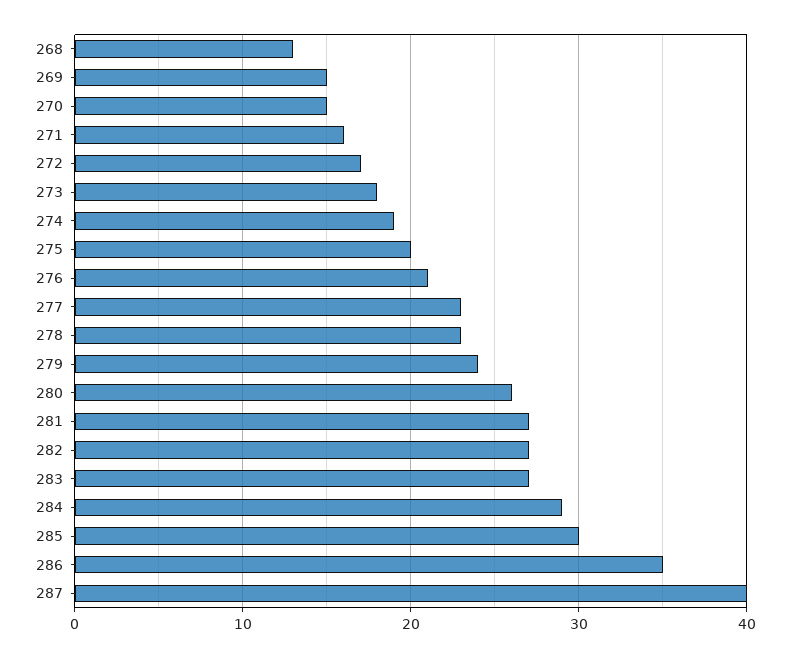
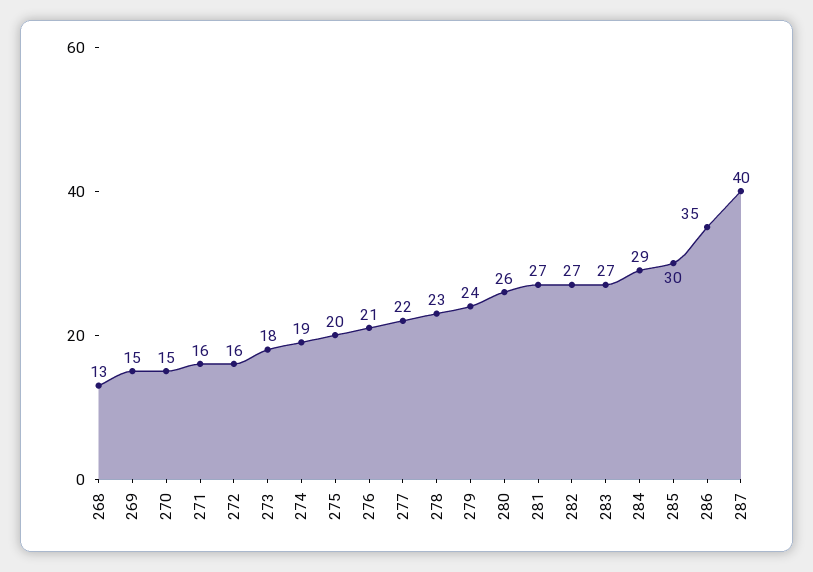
  {
    "268": 13,
    "269": 15,
    "270": 15,
    "271": 16,
-   "272": 17,
+   "272": 16,
    "273": 18,
    "274": 19,
    "275": 20,
    "276": 21,
-   "277": 23,
+   "277": 22,
    "278": 23,
    "279": 24,
    "280": 26,
    "281": 27,
    "282": 27,
    "283": 27,
    "284": 29,
    "285": 30,
    "286": 35,
    "287": 40
  }

